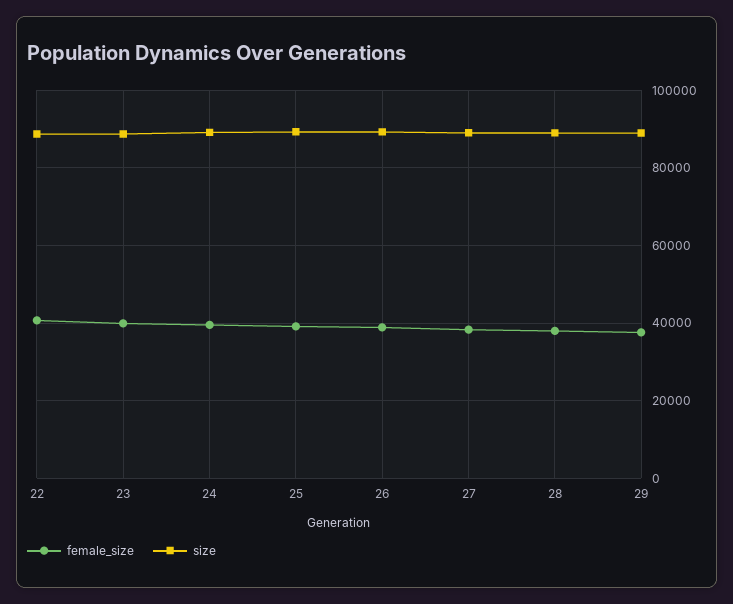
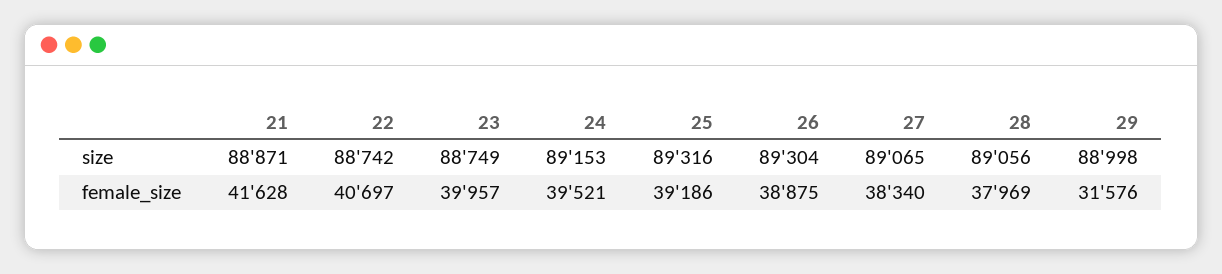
  {
    "female_size": {
      "22": 40697,
      "23": 39957,
      "24": 39521,
      "25": 39186,
      "26": 38875,
      "27": 38340,
      "28": 37969,
-     "29": 38000
+     "29": 31576,
+     "21": 41628
    },
    "size": {
      "22": 88742,
      "23": 88749,
      "24": 89153,
      "25": 89316,
      "26": 89304,
      "27": 89065,
      "28": 89056,
-     "29": 88998
+     "29": 88998,
+     "21": 88871
    }
  }

